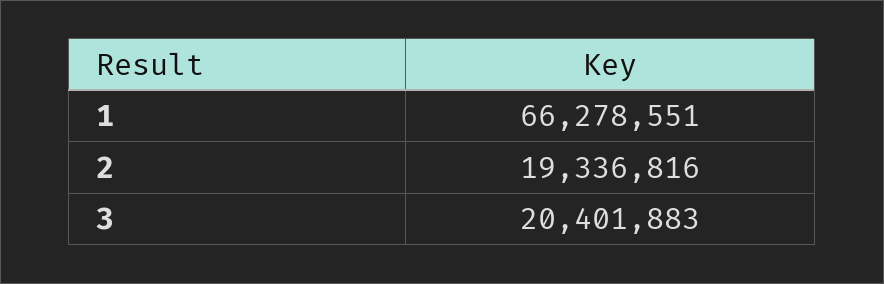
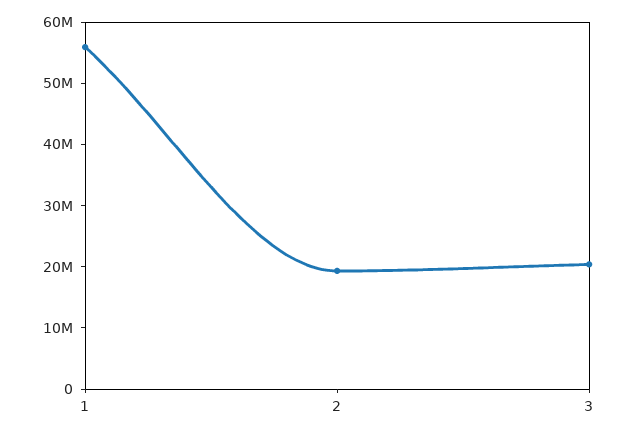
  {
-   "1": 66278551,
+   "1": 56000000,
    "2": 19336816,
    "3": 20401883
  }

